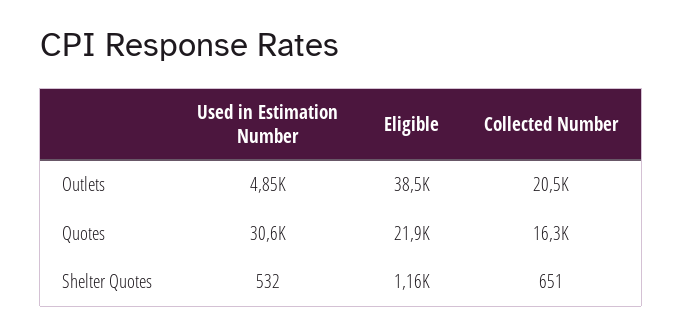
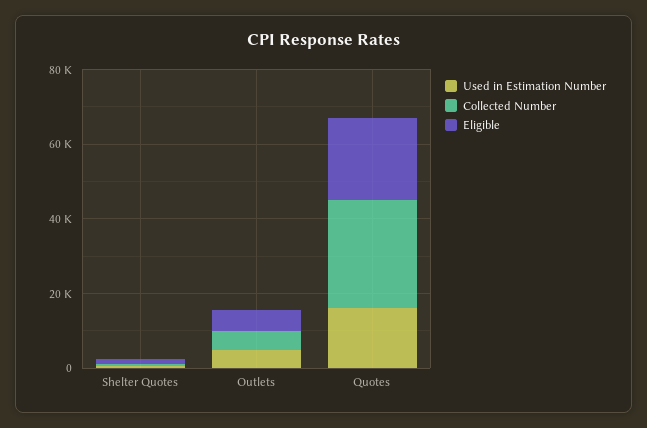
  {
    "Used in Estimation Number": {
      "Outlets": 4850,
-     "Quotes": 30600,
+     "Quotes": 15000,
      "Shelter Quotes": 532
    },
    "Eligible": {
-     "Outlets": 38500,
+     "Outlets": 5000,
      "Quotes": 21900,
      "Shelter Quotes": 1160
    },
    "Collected Number": {
-     "Outlets": 20500,
+     "Outlets": 5000,
-     "Quotes": 16300,
+     "Quotes": 30000,
      "Shelter Quotes": 651
    }
  }

